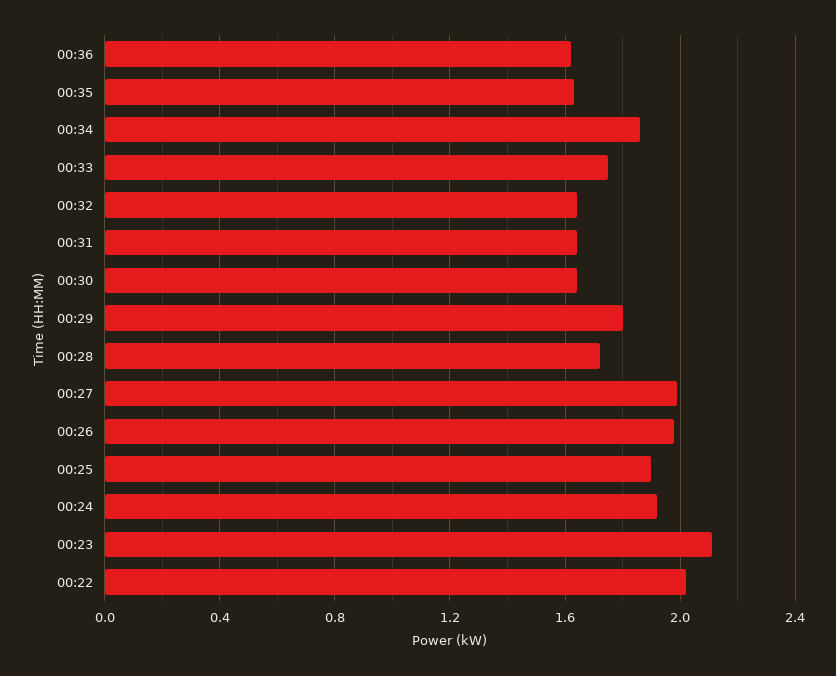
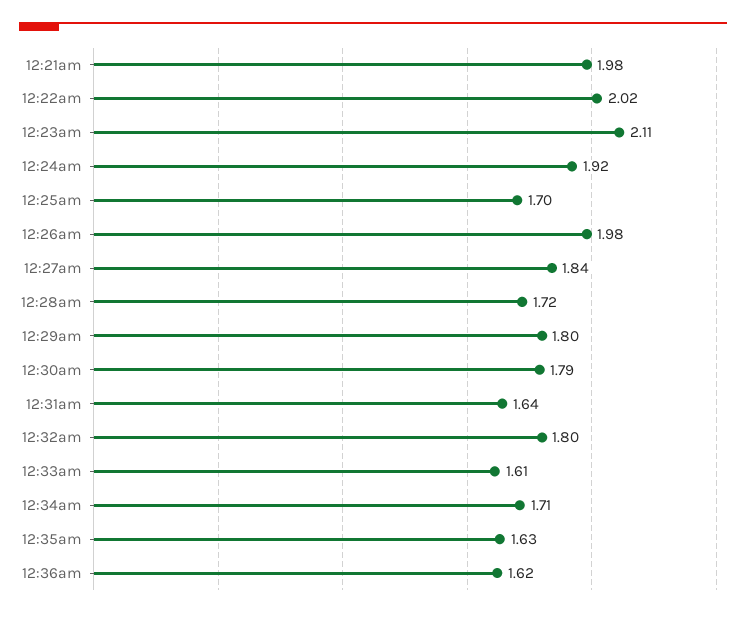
  {
    "00:36": 1.62,
    "00:35": 1.63,
-   "00:34": 1.85,
+   "00:34": 1.71,
-   "00:33": 1.75,
+   "00:33": 1.61,
-   "00:32": 1.65,
+   "00:32": 1.8,
    "00:31": 1.64,
-   "00:30": 1.65,
+   "00:30": 1.79,
    "00:29": 1.8,
    "00:28": 1.72,
-   "00:27": 2,
+   "00:27": 1.84,
    "00:26": 1.98,
-   "00:25": 1.9,
+   "00:25": 1.7,
    "00:24": 1.92,
    "00:23": 2.11,
-   "00:22": 2.02
+   "00:22": 2.02,
+   "12:21am": 1.98
  }

